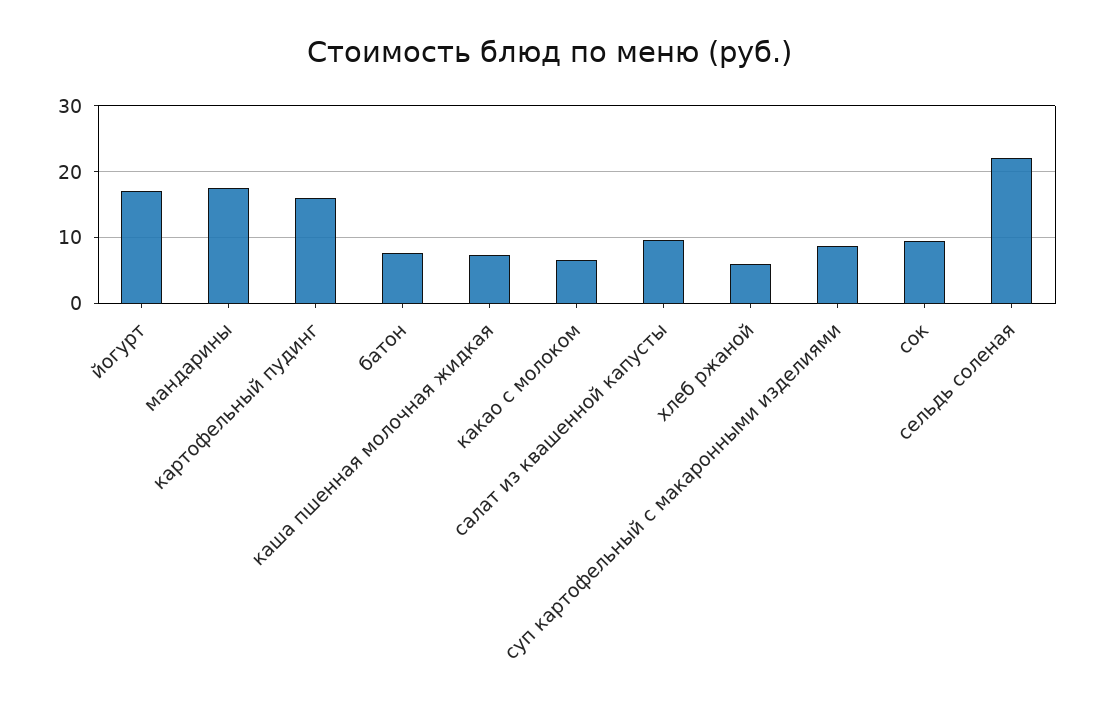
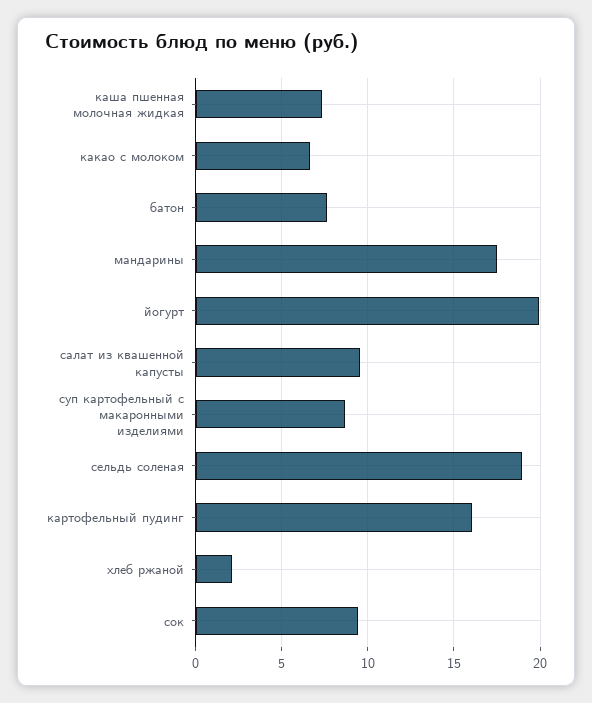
  {
-   "йогурт": 17,
+   "йогурт": 20,
    "мандарины": 17.5,
    "картофельный пудинг": 16,
    "батон": 7.5,
    "каша пшенная молочная жидкая": 7.5,
    "какао с молоком": 6.5,
    "салат из квашенной капусты": 9.5,
-   "хлеб ржаной": 6,
+   "хлеб ржаной": 2,
    "суп картофельный с макаронными изделиями": 8.5,
    "сок": 9.5,
-   "сельдь соленая": 22
+   "сельдь соленая": 19
  }

